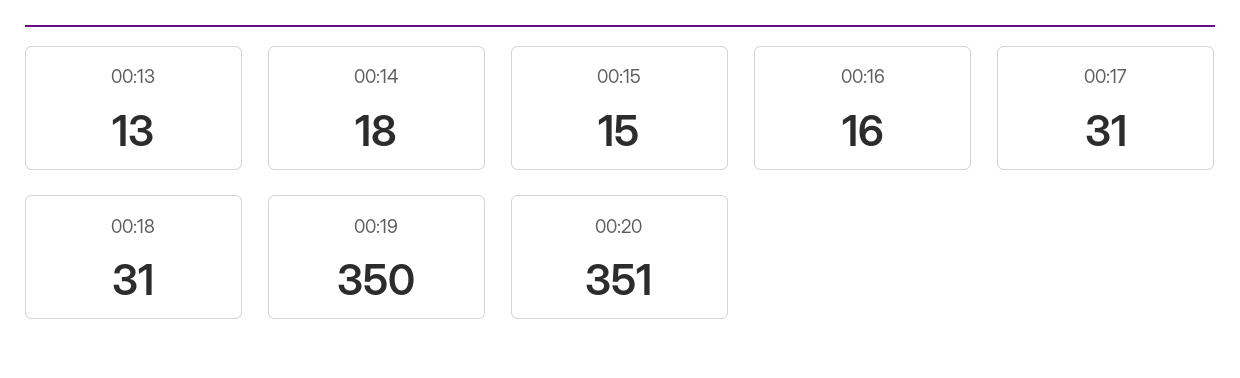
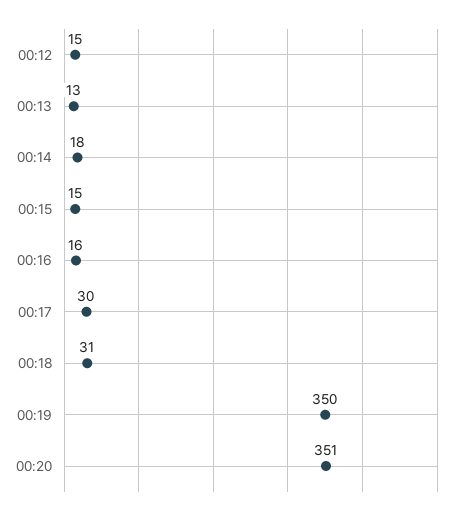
  {
    "00:13": 13,
    "00:14": 18,
    "00:15": 15,
    "00:16": 16,
-   "00:17": 31,
+   "00:17": 30,
    "00:18": 31,
    "00:19": 350,
-   "00:20": 351
+   "00:20": 351,
+   "00:12": 15
  }

